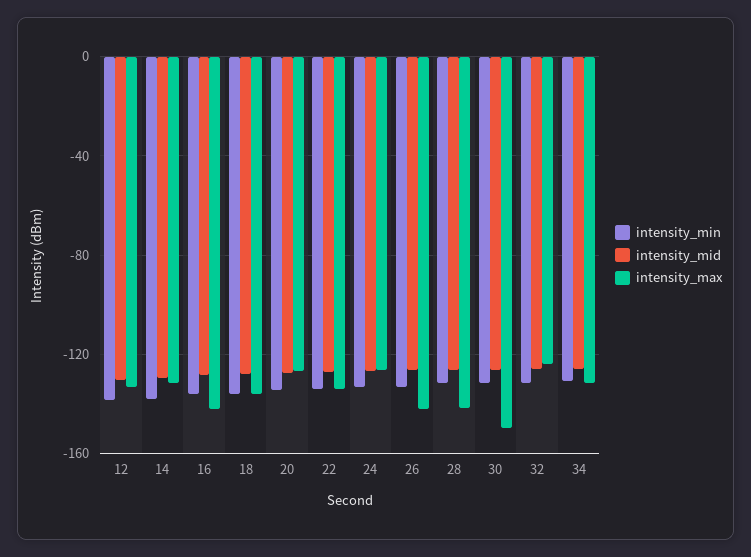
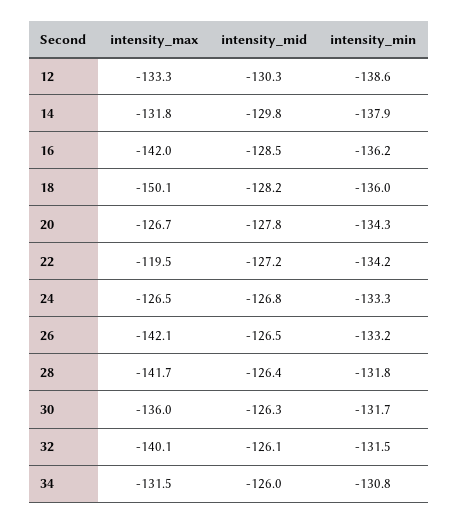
  {
    "intensity_min": {
      "12": -138.6,
      "14": -137.9,
      "16": -136.2,
      "18": -136,
      "20": -134.3,
      "22": -134.2,
      "24": -133.3,
      "26": -133.2,
      "28": -131.8,
      "30": -131.7,
      "32": -131.5,
      "34": -130.8
    },
    "intensity_mid": {
      "12": -130.3,
      "14": -129.8,
      "16": -128.5,
      "18": -128.2,
      "20": -127.8,
      "22": -127.2,
      "24": -126.8,
      "26": -126.5,
      "28": -126.4,
      "30": -126.3,
      "32": -126.1,
      "34": -126
    },
    "intensity_max": {
      "12": -133.3,
      "14": -131.8,
      "16": -142,
-     "18": -135,
+     "18": -150.1,
      "20": -126.7,
-     "22": -135,
+     "22": -119.5,
      "24": -126.5,
      "26": -142.1,
      "28": -141.7,
-     "30": -150,
+     "30": -136,
-     "32": -125,
+     "32": -140.1,
      "34": -131.5
    }
  }

